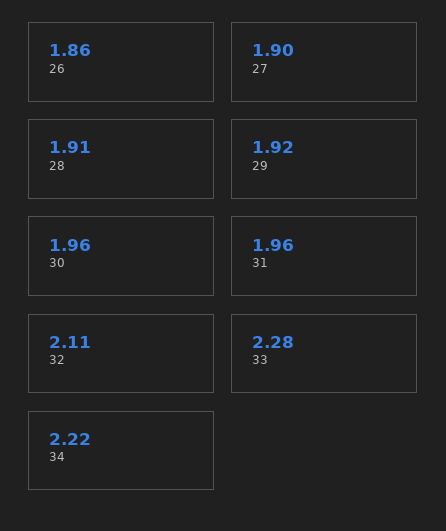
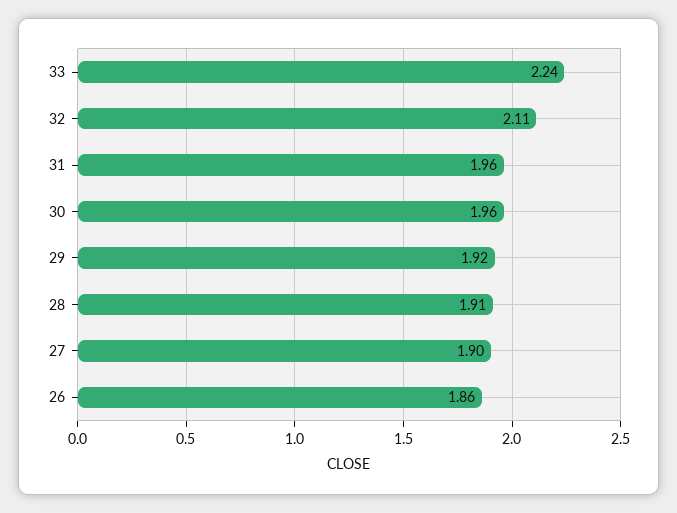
  {
    "26": 1.86,
    "27": 1.9,
    "28": 1.91,
    "29": 1.92,
    "30": 1.96,
    "31": 1.96,
    "32": 2.11,
-   "33": 2.28,
+   "33": 2.24
-   "34": 2.22
  }

